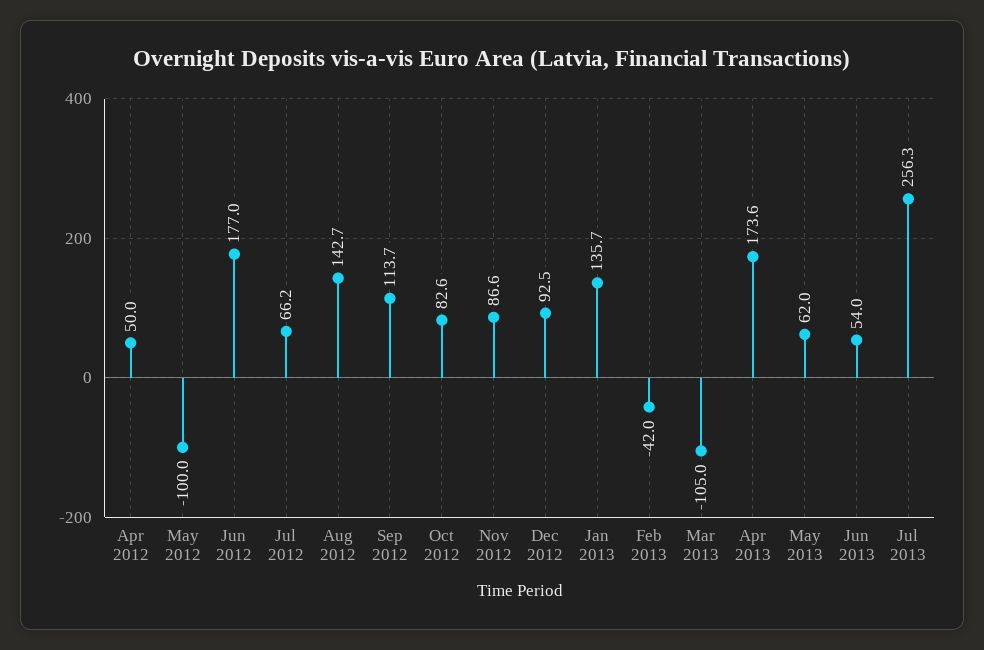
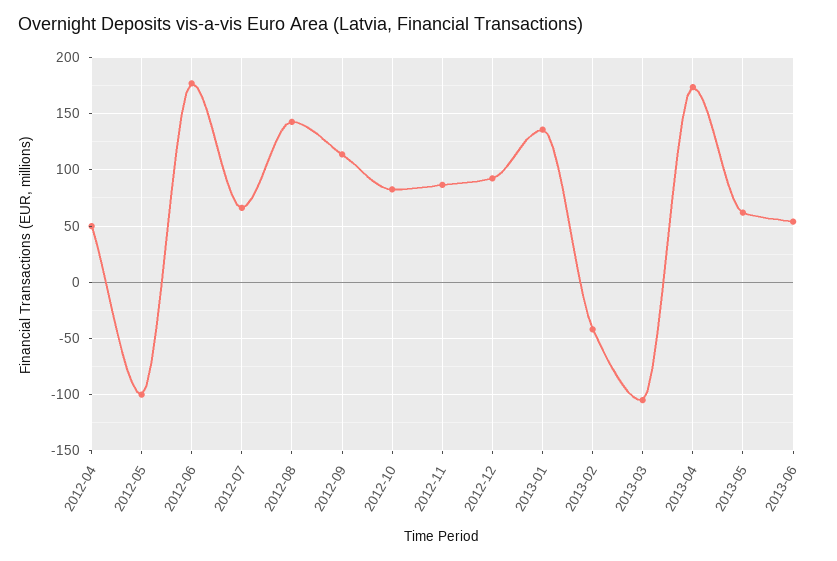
  {
    "Apr 2012": 50,
    "May 2012": -100,
    "Jun 2012": 177,
    "Jul 2012": 66.2,
    "Aug 2012": 142.7,
    "Sep 2012": 113.7,
    "Oct 2012": 82.6,
    "Nov 2012": 86.6,
    "Dec 2012": 92.5,
    "Jan 2013": 135.7,
    "Feb 2013": -42,
    "Mar 2013": -105,
    "Apr 2013": 173.6,
    "May 2013": 62,
-   "Jun 2013": 54,
+   "Jun 2013": 54
-   "Jul 2013": 256.3
  }

